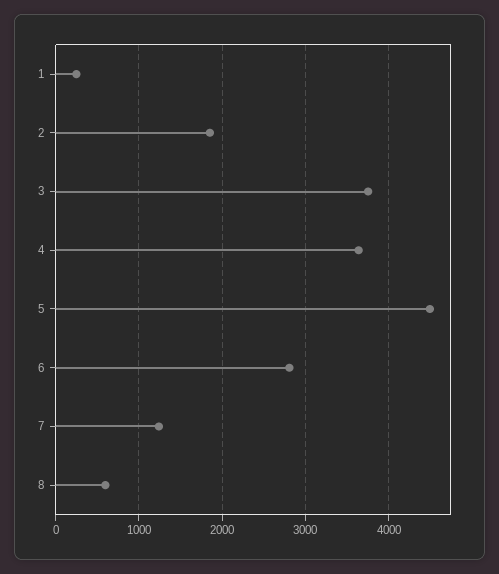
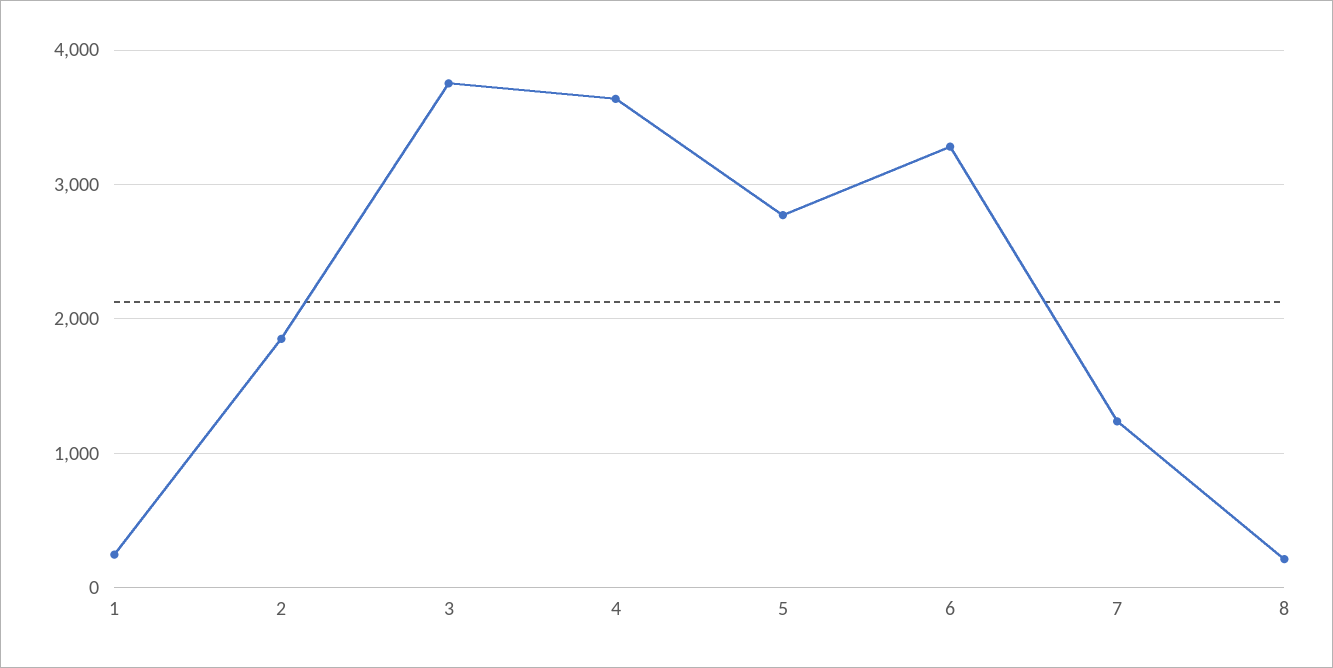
  {
    "1": 200,
    "2": 1900,
    "3": 3800,
    "4": 3600,
-   "5": 4500,
+   "5": 2800,
-   "6": 2800,
+   "6": 3300,
    "7": 1200,
-   "8": 600
+   "8": 200
  }

